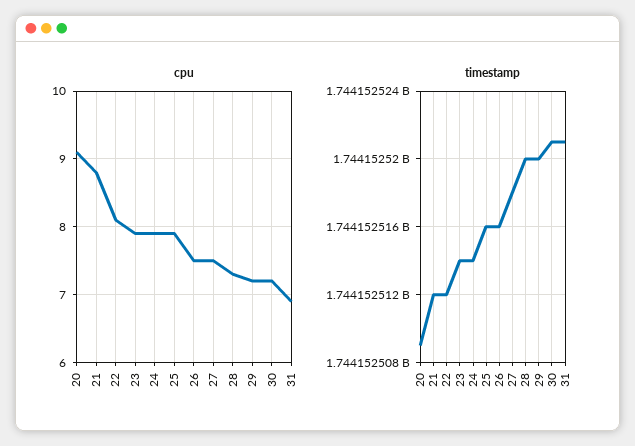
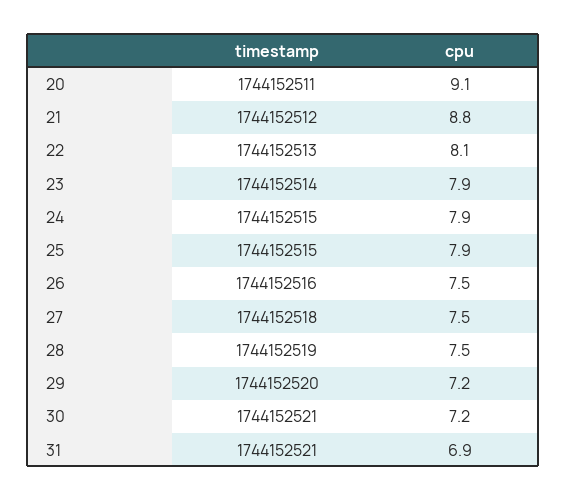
  {
    "cpu": {
      "20": 9.1,
      "21": 8.8,
      "22": 8.1,
      "23": 7.9,
      "24": 7.9,
      "25": 7.9,
      "26": 7.5,
      "27": 7.5,
-     "28": 7.3,
+     "28": 7.5,
      "29": 7.2,
      "30": 7.2,
      "31": 6.9
    },
    "timestamp": {
-     "20": 1744152509,
+     "20": 1744152511,
      "21": 1744152512,
-     "22": 1744152512,
+     "22": 1744152513,
      "23": 1744152514,
-     "24": 1744152514,
+     "24": 1744152515,
-     "25": 1744152516,
+     "25": 1744152515,
      "26": 1744152516,
      "27": 1744152518,
-     "28": 1744152520,
+     "28": 1744152519,
      "29": 1744152520,
      "30": 1744152521,
      "31": 1744152521
    }
  }

